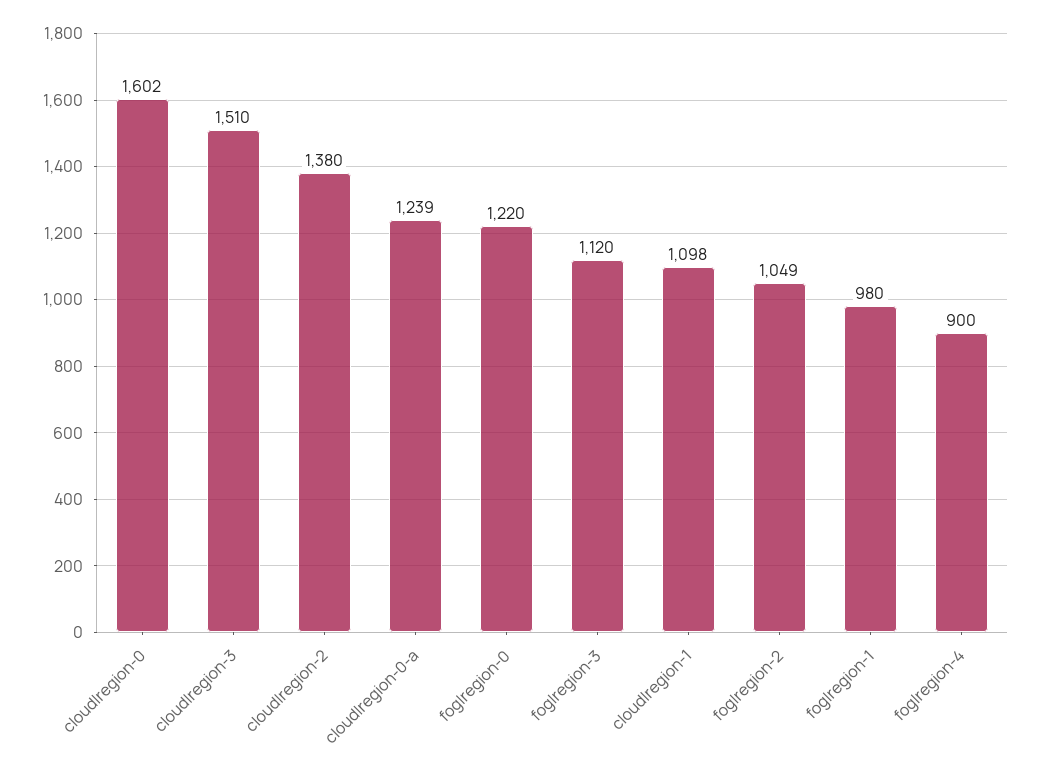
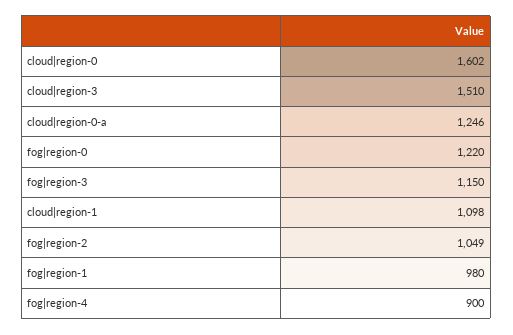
  {
    "cloud|region-0": 1602,
    "cloud|region-3": 1510,
-   "cloud|region-2": 1380,
-   "cloud|region-0-a": 1239,
+   "cloud|region-0-a": 1246,
    "fog|region-0": 1220,
-   "fog|region-3": 1120,
+   "fog|region-3": 1150,
    "cloud|region-1": 1098,
    "fog|region-2": 1049,
    "fog|region-1": 980,
    "fog|region-4": 900
  }

